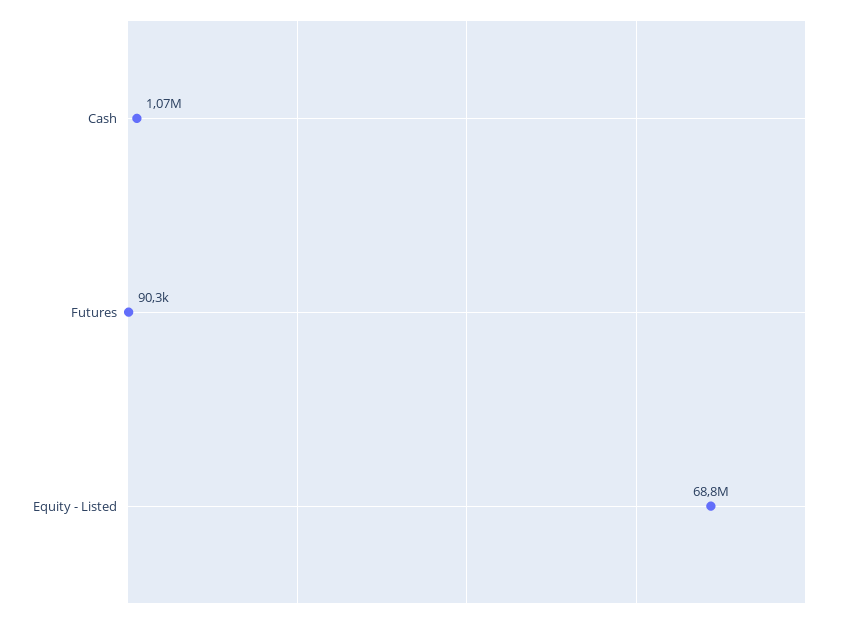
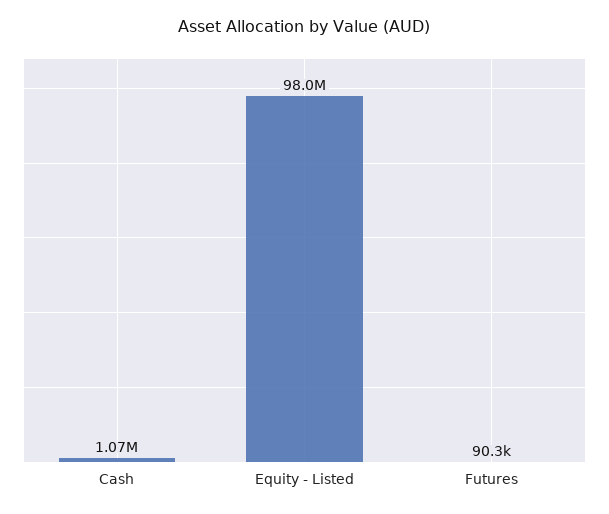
  {
    "Cash": 1070000,
    "Futures": 90300,
-   "Equity - Listed": 68800000
+   "Equity - Listed": 98000000
  }

